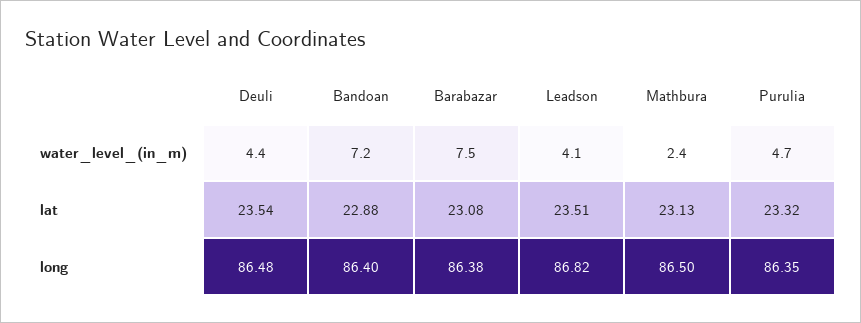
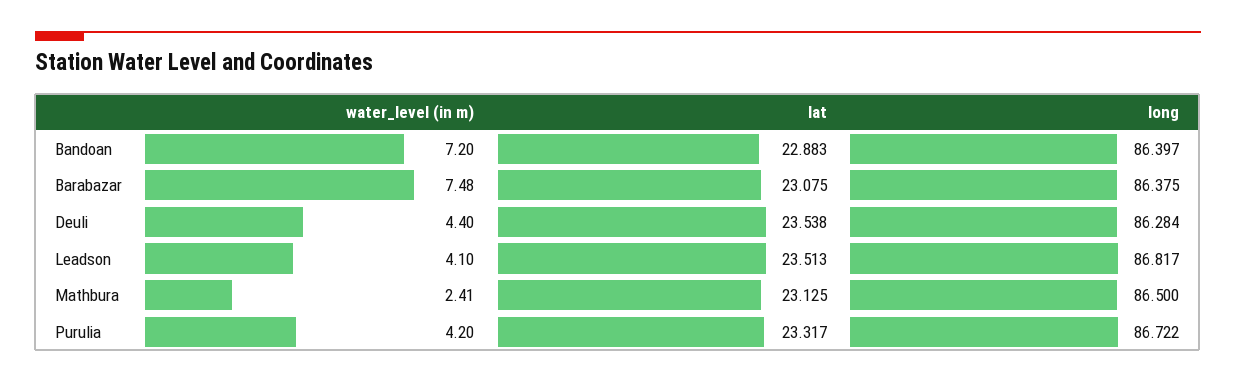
  {
    "Deuli": {
      "water_level_(in_m)": 4.4,
      "lat": 23.538,
-     "long": 86.48
+     "long": 86.284
    },
    "Bandoan": {
      "water_level_(in_m)": 7.2,
      "lat": 22.883,
      "long": 86.397
    },
    "Barabazar": {
      "water_level_(in_m)": 7.48,
      "lat": 23.075,
      "long": 86.375
    },
    "Leadson": {
      "water_level_(in_m)": 4.1,
      "lat": 23.513,
      "long": 86.817
    },
    "Mathbura": {
      "water_level_(in_m)": 2.41,
      "lat": 23.125,
      "long": 86.5
    },
    "Purulia": {
-     "water_level_(in_m)": 4.7,
+     "water_level_(in_m)": 4.2,
      "lat": 23.317,
-     "long": 86.35
+     "long": 86.722
    }
  }

